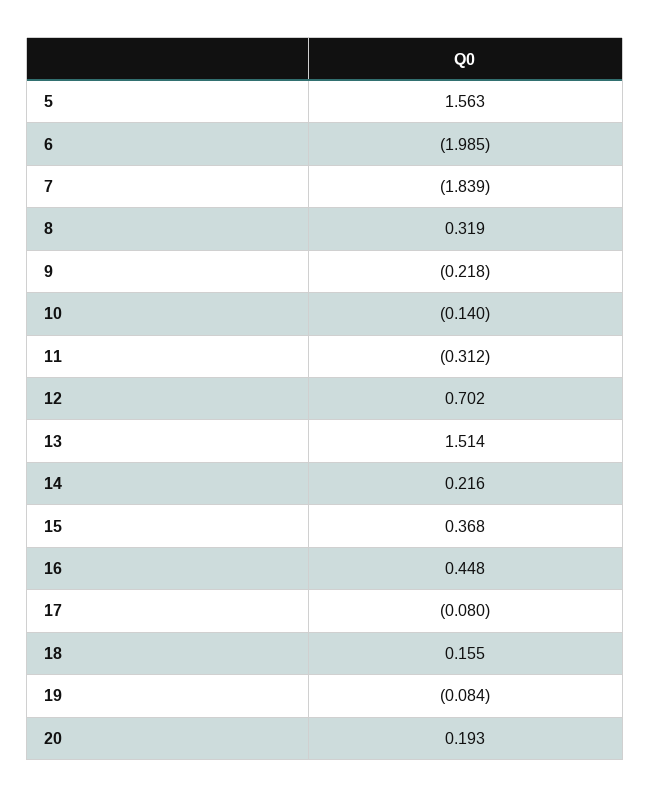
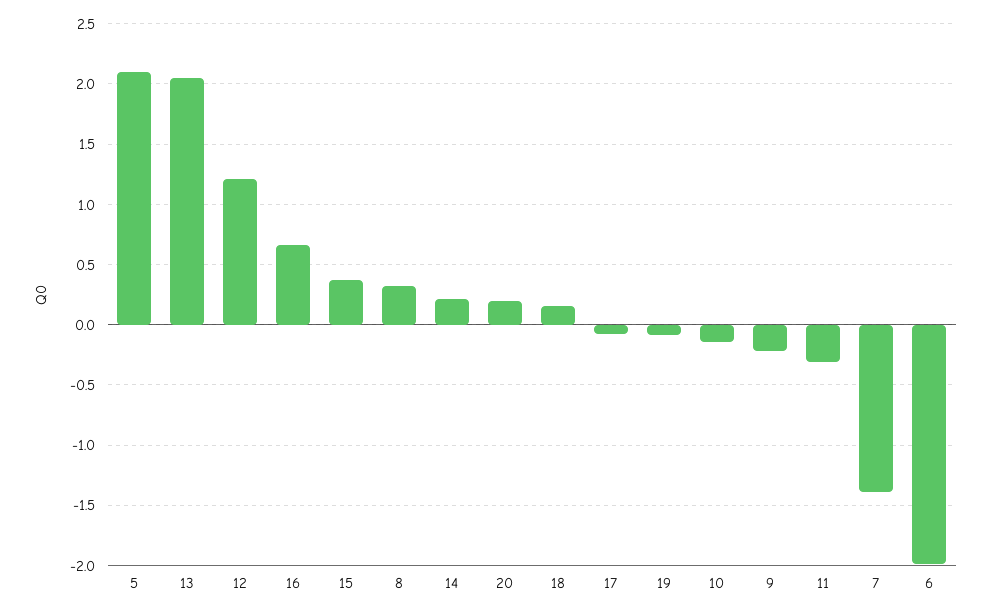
  {
-   "5": 1.563,
+   "5": 2.1,
    "6": -1.985,
-   "7": -1.839,
+   "7": -1.4,
    "8": 0.319,
    "9": -0.218,
    "10": -0.14,
    "11": -0.312,
-   "12": 0.702,
+   "12": 1.2,
-   "13": 1.514,
+   "13": 2.05,
    "14": 0.216,
    "15": 0.368,
-   "16": 0.448,
+   "16": 0.65,
    "17": -0.08,
    "18": 0.155,
    "19": -0.084,
    "20": 0.193
  }

